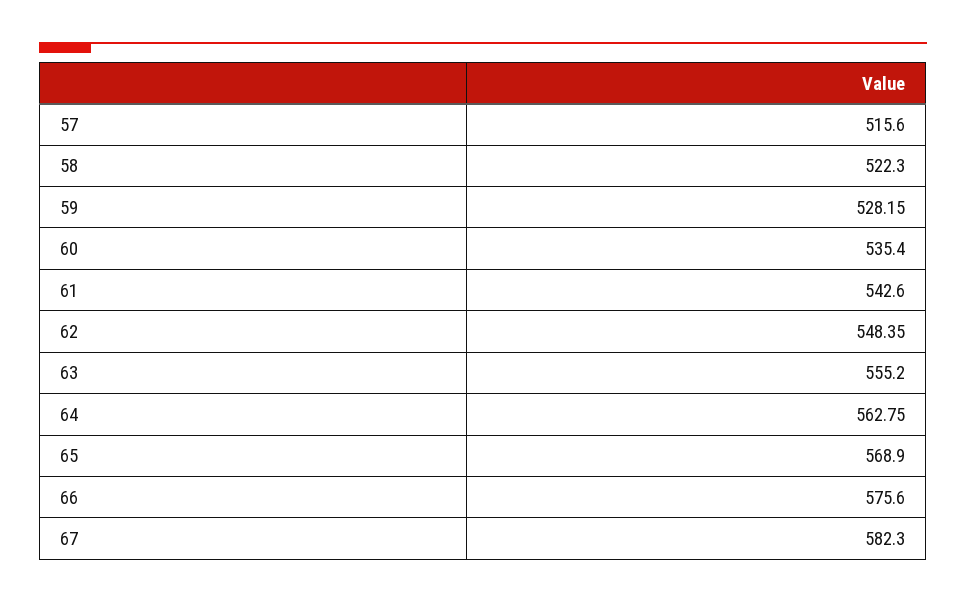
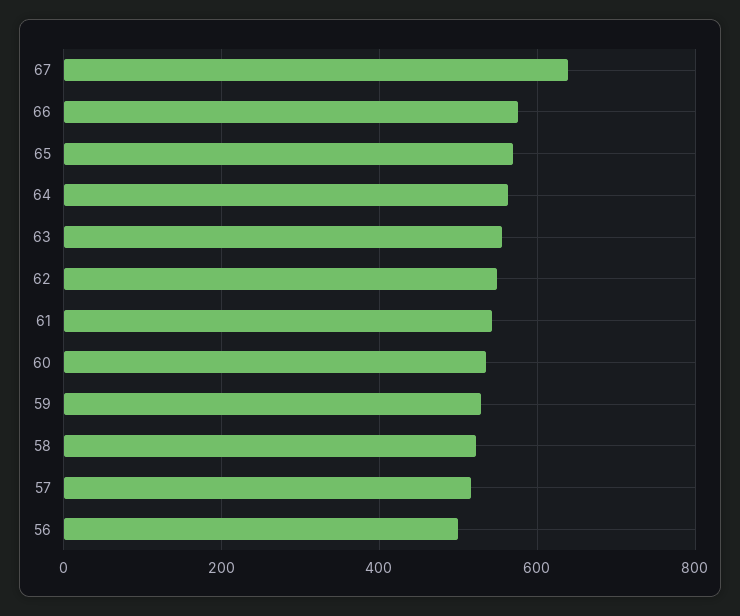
  {
    "57": 515.6,
    "58": 522.3,
    "59": 528.15,
    "60": 535.4,
    "61": 542.6,
    "62": 548.35,
    "63": 555.2,
    "64": 562.75,
    "65": 568.9,
    "66": 575.6,
-   "67": 582.3
+   "67": 640,
+   "56": 500
  }

